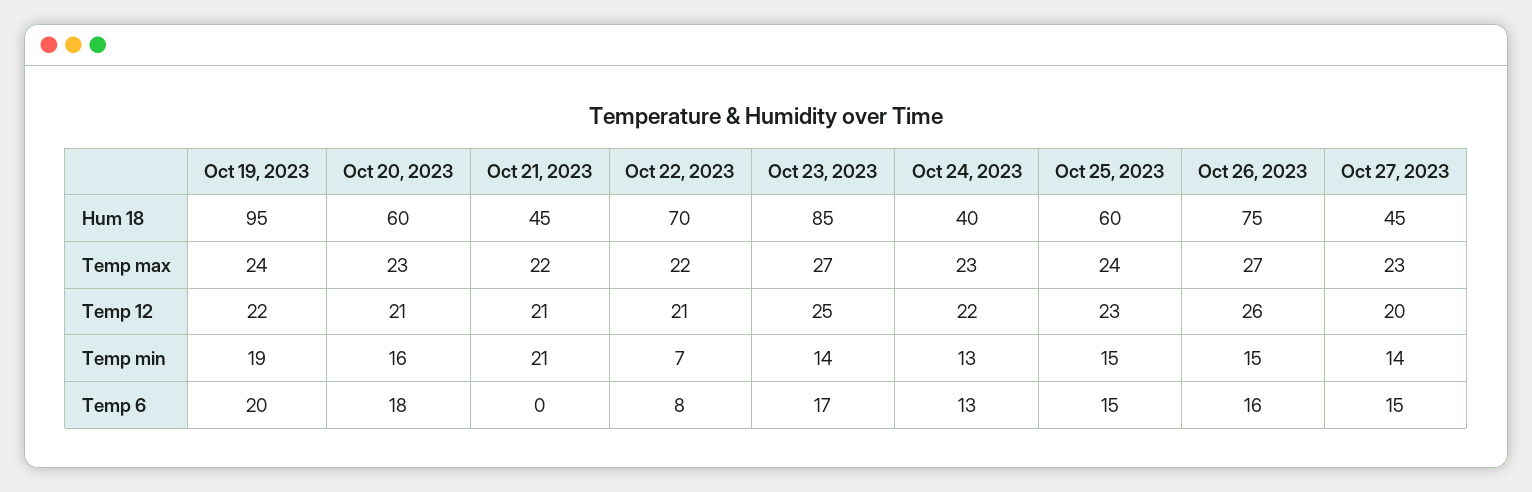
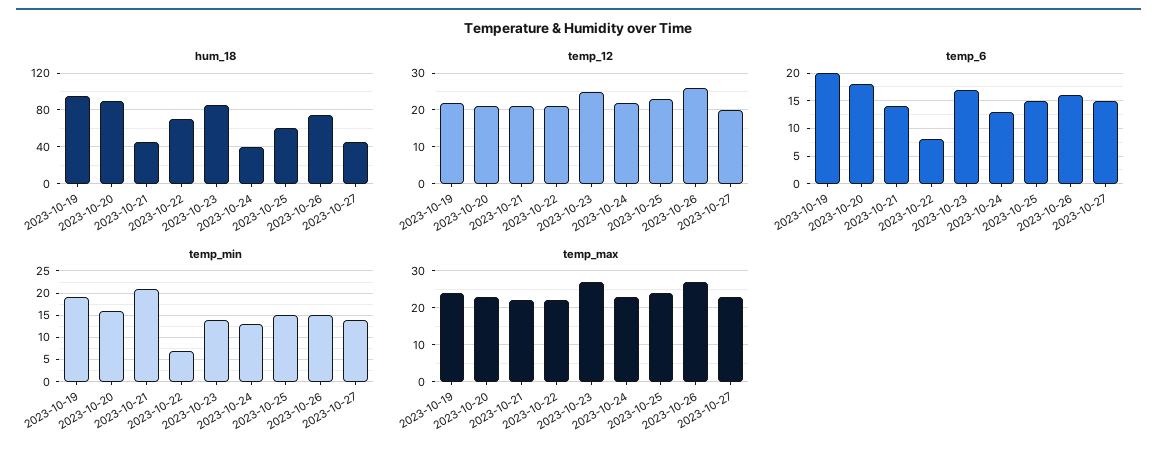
  {
    "Hum 18": {
      "Oct 19, 2023": 95,
-     "Oct 20, 2023": 60,
+     "Oct 20, 2023": 90,
      "Oct 21, 2023": 45,
      "Oct 22, 2023": 70,
      "Oct 23, 2023": 85,
      "Oct 24, 2023": 40,
      "Oct 25, 2023": 60,
      "Oct 26, 2023": 75,
      "Oct 27, 2023": 45
    },
    "Temp max": {
      "Oct 19, 2023": 24,
      "Oct 20, 2023": 23,
      "Oct 21, 2023": 22,
      "Oct 22, 2023": 22,
      "Oct 23, 2023": 27,
      "Oct 24, 2023": 23,
      "Oct 25, 2023": 24,
      "Oct 26, 2023": 27,
      "Oct 27, 2023": 23
    },
    "Temp 12": {
      "Oct 19, 2023": 22,
      "Oct 20, 2023": 21,
      "Oct 21, 2023": 21,
      "Oct 22, 2023": 21,
      "Oct 23, 2023": 25,
      "Oct 24, 2023": 22,
      "Oct 25, 2023": 23,
      "Oct 26, 2023": 26,
      "Oct 27, 2023": 20
    },
    "Temp min": {
      "Oct 19, 2023": 19,
      "Oct 20, 2023": 16,
      "Oct 21, 2023": 21,
      "Oct 22, 2023": 7,
      "Oct 23, 2023": 14,
      "Oct 24, 2023": 13,
      "Oct 25, 2023": 15,
      "Oct 26, 2023": 15,
      "Oct 27, 2023": 14
    },
    "Temp 6": {
      "Oct 19, 2023": 20,
      "Oct 20, 2023": 18,
-     "Oct 21, 2023": 0,
+     "Oct 21, 2023": 15,
      "Oct 22, 2023": 8,
      "Oct 23, 2023": 17,
      "Oct 24, 2023": 13,
      "Oct 25, 2023": 15,
      "Oct 26, 2023": 16,
      "Oct 27, 2023": 15
    }
  }

